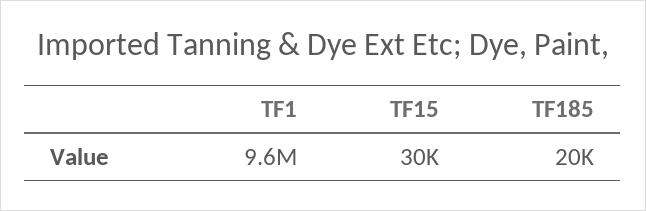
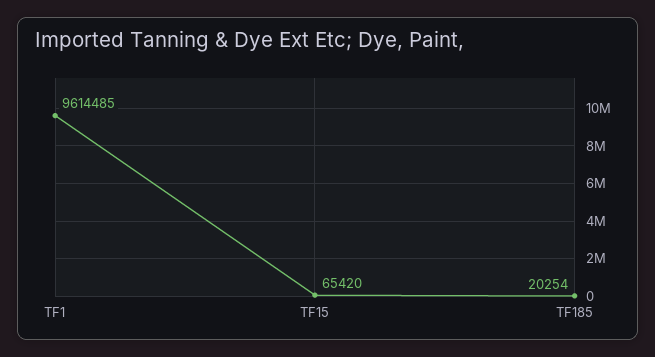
  {
    "TF1": 9614485,
-   "TF15": 30000,
+   "TF15": 65420,
    "TF185": 20254
  }

